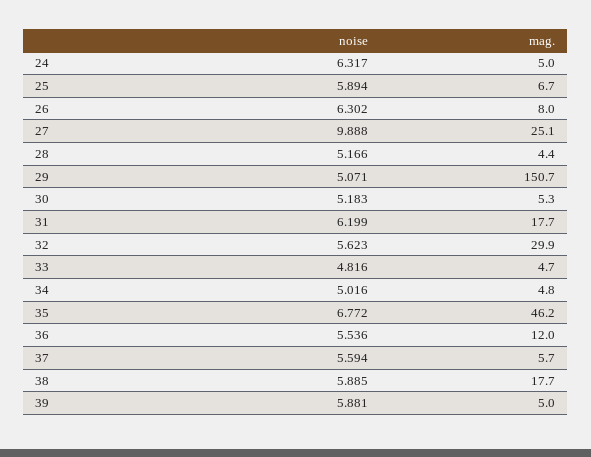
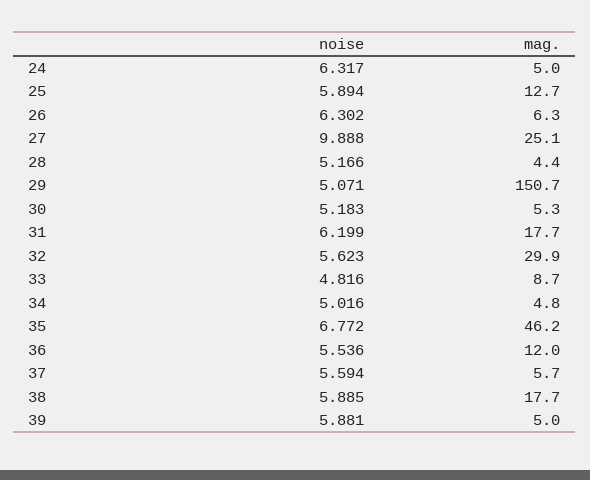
  {
    "noise": {
      "24": 6.317,
      "25": 5.894,
      "26": 6.302,
      "27": 9.888,
      "28": 5.166,
      "29": 5.071,
      "30": 5.183,
      "31": 6.199,
      "32": 5.623,
      "33": 4.816,
      "34": 5.016,
      "35": 6.772,
      "36": 5.536,
      "37": 5.594,
      "38": 5.885,
      "39": 5.881
    },
    "mag.": {
      "24": 5,
-     "25": 6.7,
+     "25": 12.7,
-     "26": 8,
+     "26": 6.3,
      "27": 25.1,
      "28": 4.4,
      "29": 150.7,
      "30": 5.3,
      "31": 17.7,
      "32": 29.9,
-     "33": 4.7,
+     "33": 8.7,
      "34": 4.8,
      "35": 46.2,
      "36": 12,
      "37": 5.7,
      "38": 17.7,
      "39": 5
    }
  }

